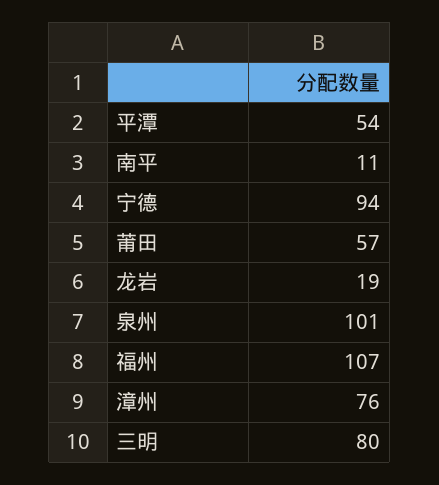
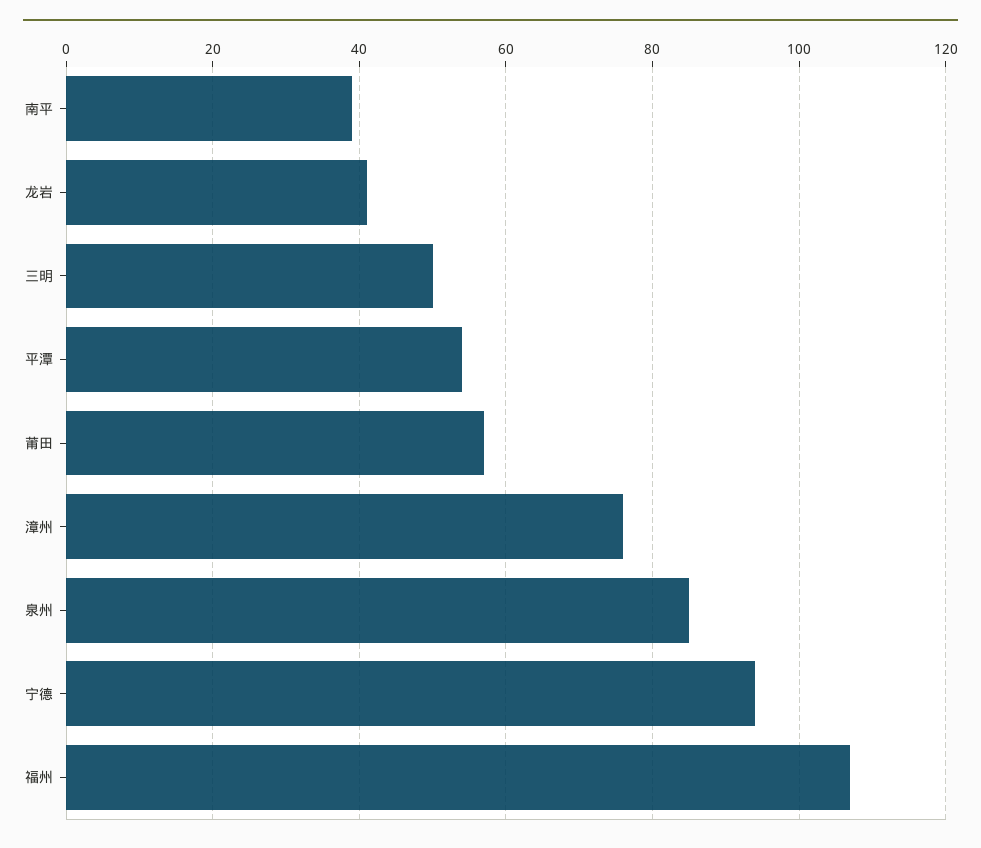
  {
    "平潭": 54,
-   "南平": 11,
+   "南平": 40,
    "宁德": 94,
    "莆田": 57,
-   "龙岩": 19,
+   "龙岩": 40,
-   "泉州": 101,
+   "泉州": 85,
    "福州": 107,
    "漳州": 76,
-   "三明": 80
+   "三明": 50
  }

